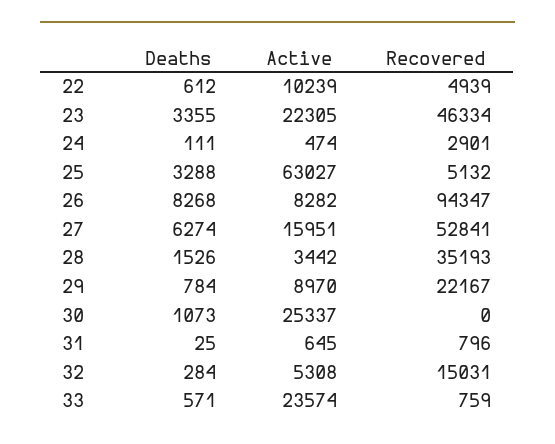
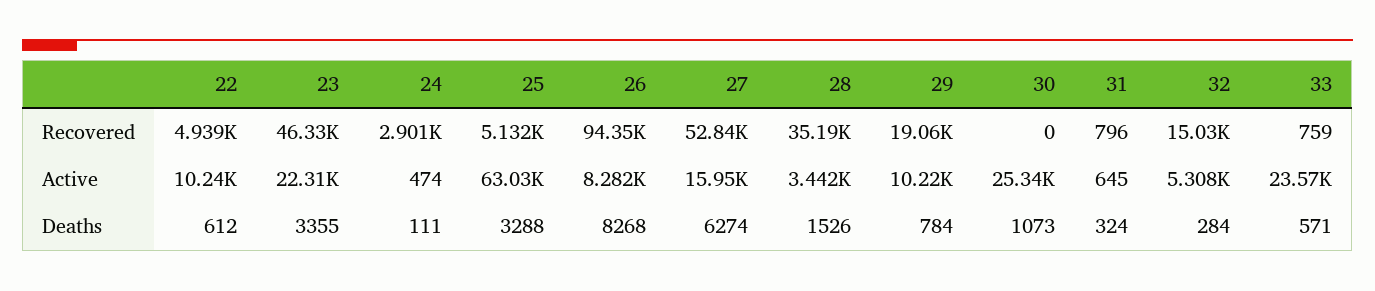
  {
    "Deaths": {
      "22": 612,
      "23": 3355,
      "24": 111,
      "25": 3288,
      "26": 8268,
      "27": 6274,
      "28": 1526,
      "29": 784,
      "30": 1073,
-     "31": 25,
+     "31": 324,
      "32": 284,
      "33": 571
    },
    "Active": {
      "22": 10239,
      "23": 22305,
      "24": 474,
      "25": 63027,
      "26": 8282,
      "27": 15951,
      "28": 3442,
-     "29": 8970,
+     "29": 10220,
      "30": 25337,
      "31": 645,
      "32": 5308,
      "33": 23574
    },
    "Recovered": {
      "22": 4939,
      "23": 46334,
      "24": 2901,
      "25": 5132,
      "26": 94347,
      "27": 52841,
      "28": 35193,
-     "29": 22167,
+     "29": 19060,
      "30": 0,
      "31": 796,
      "32": 15031,
      "33": 759
    }
  }

